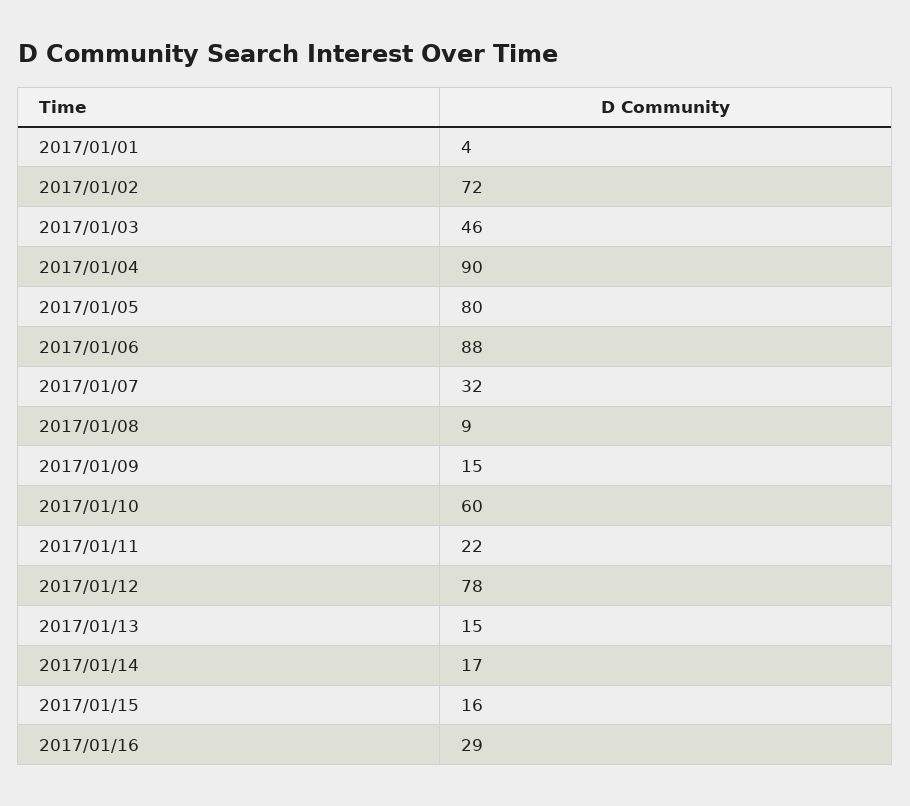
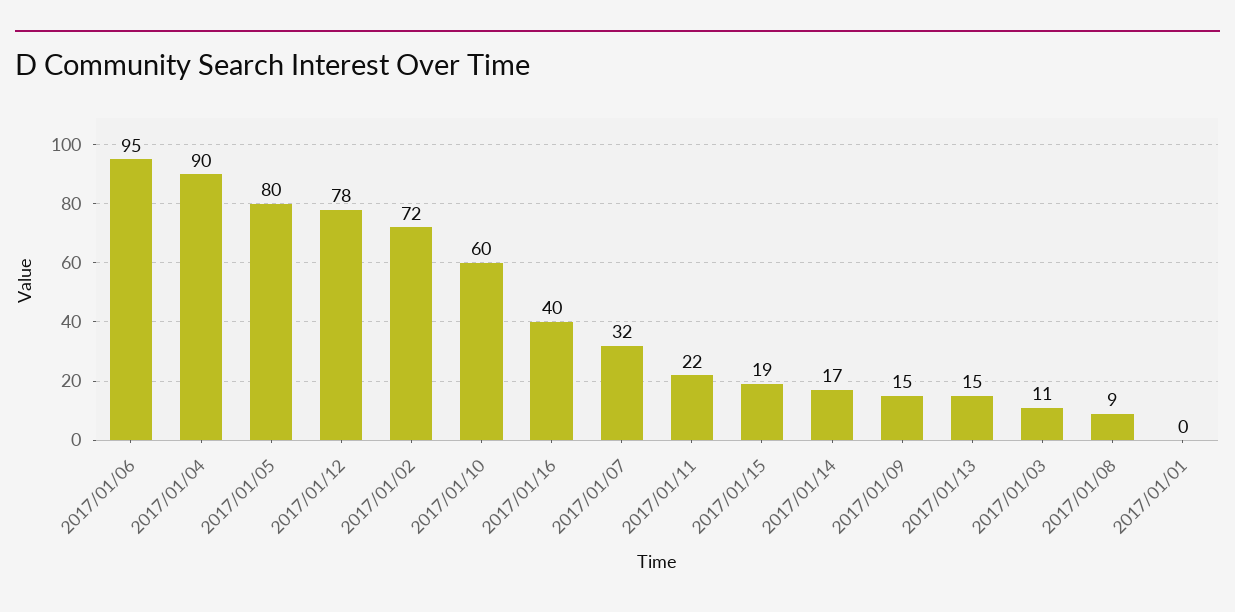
  {
-   "2017/01/01": 4,
+   "2017/01/01": 0,
    "2017/01/02": 72,
-   "2017/01/03": 46,
+   "2017/01/03": 11,
    "2017/01/04": 90,
    "2017/01/05": 80,
-   "2017/01/06": 88,
+   "2017/01/06": 95,
    "2017/01/07": 32,
    "2017/01/08": 9,
    "2017/01/09": 15,
    "2017/01/10": 60,
    "2017/01/11": 22,
    "2017/01/12": 78,
    "2017/01/13": 15,
    "2017/01/14": 17,
-   "2017/01/15": 16,
+   "2017/01/15": 19,
-   "2017/01/16": 29
+   "2017/01/16": 40
  }

